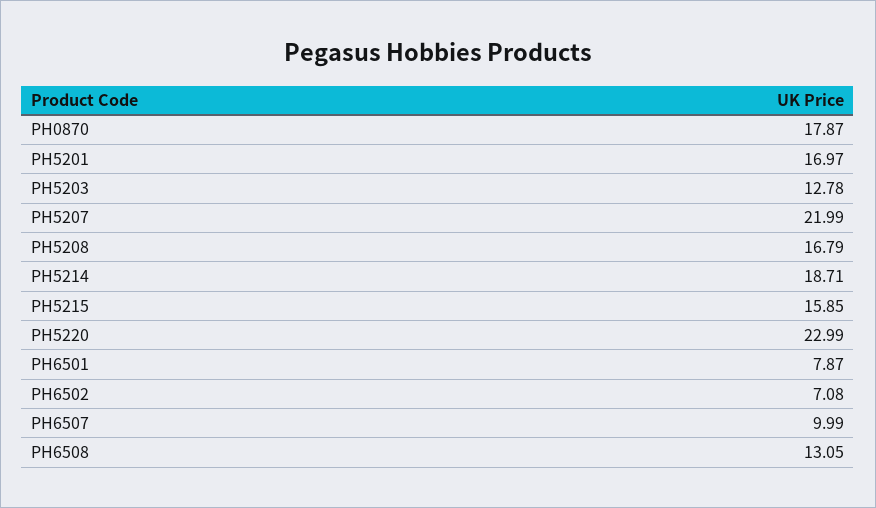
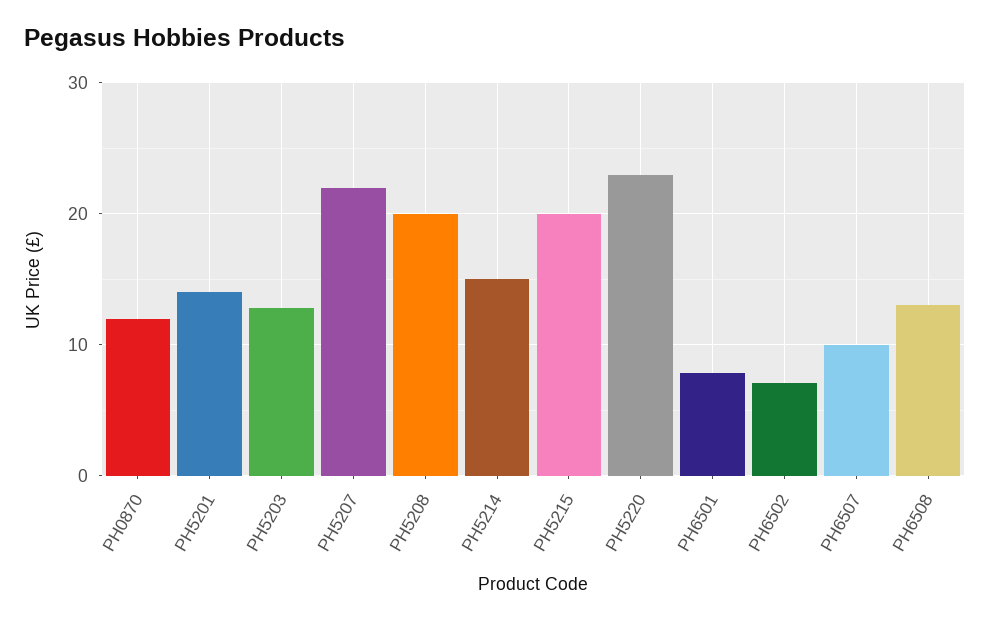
  {
-   "PH0870": 17.87,
+   "PH0870": 12,
-   "PH5201": 16.97,
+   "PH5201": 14,
    "PH5203": 12.78,
    "PH5207": 21.99,
-   "PH5208": 16.79,
+   "PH5208": 20,
-   "PH5214": 18.71,
+   "PH5214": 15,
-   "PH5215": 15.85,
+   "PH5215": 20,
    "PH5220": 22.99,
    "PH6501": 7.87,
    "PH6502": 7.08,
    "PH6507": 9.99,
    "PH6508": 13.05
  }

